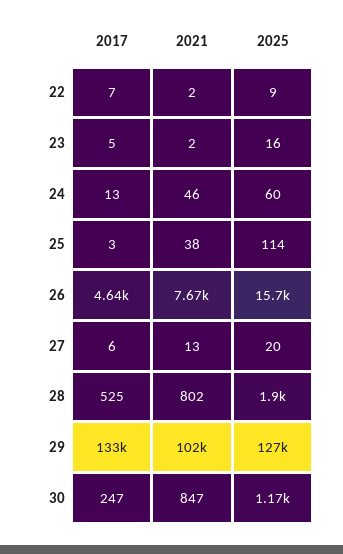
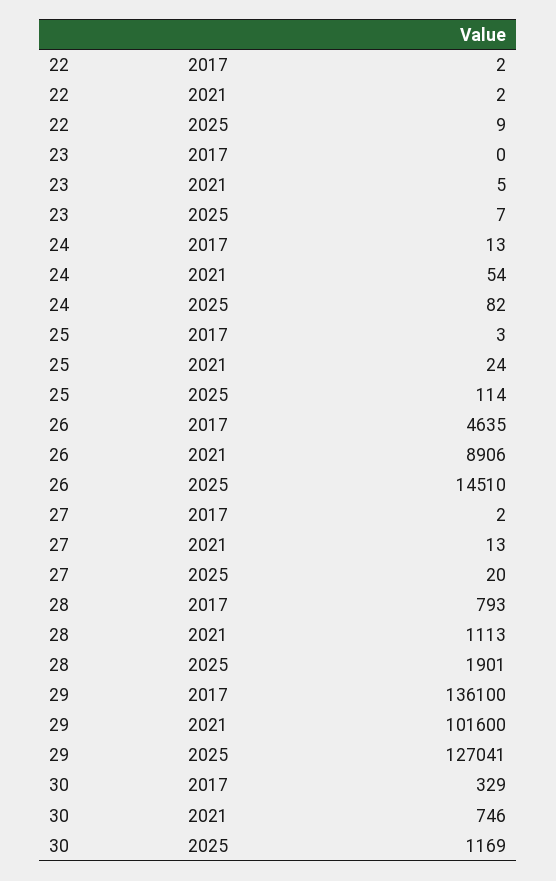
  {
    "2017": {
-     "22": 7,
+     "22": 2,
-     "23": 5,
+     "23": 0,
      "24": 13,
      "25": 3,
      "26": 4635,
-     "27": 6,
+     "27": 2,
-     "28": 525,
+     "28": 793,
-     "29": 133000,
+     "29": 136100,
-     "30": 247
+     "30": 329
    },
    "2021": {
      "22": 2,
-     "23": 2,
+     "23": 5,
-     "24": 46,
+     "24": 54,
-     "25": 38,
+     "25": 24,
-     "26": 7670,
+     "26": 8906,
      "27": 13,
-     "28": 802,
+     "28": 1113,
      "29": 101600,
-     "30": 847
+     "30": 746
    },
    "2025": {
      "22": 9,
-     "23": 16,
+     "23": 7,
-     "24": 60,
+     "24": 82,
      "25": 114,
-     "26": 15700,
+     "26": 14510,
      "27": 20,
      "28": 1901,
      "29": 127041,
      "30": 1169
    }
  }

